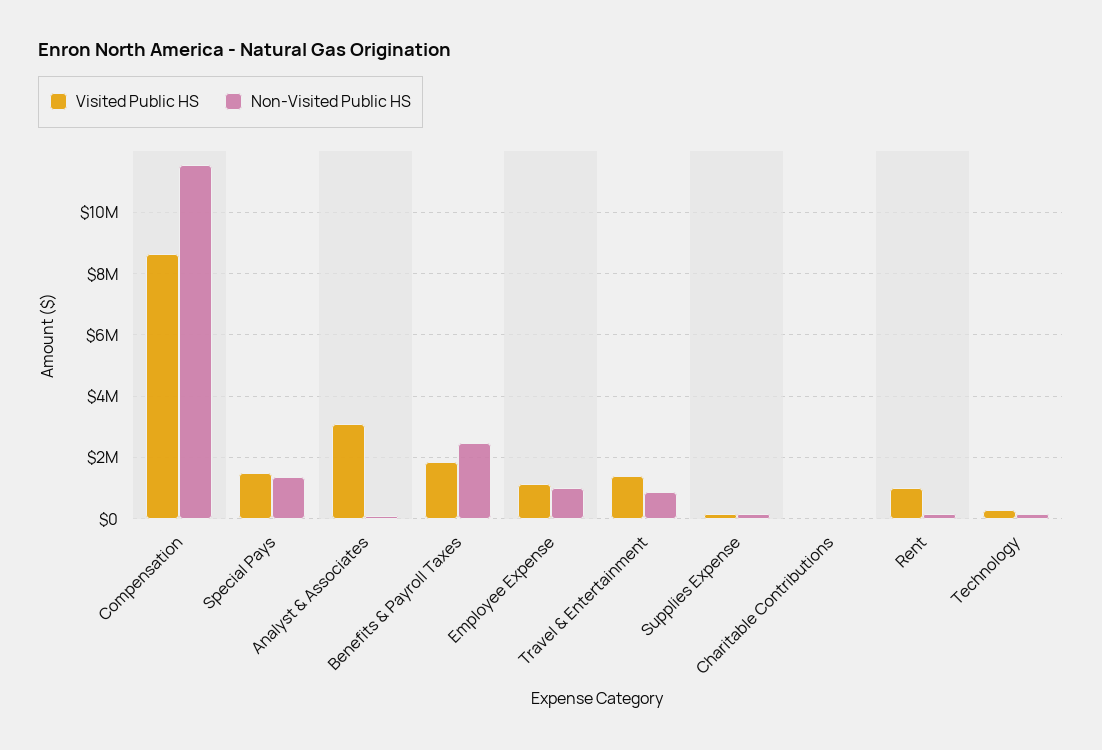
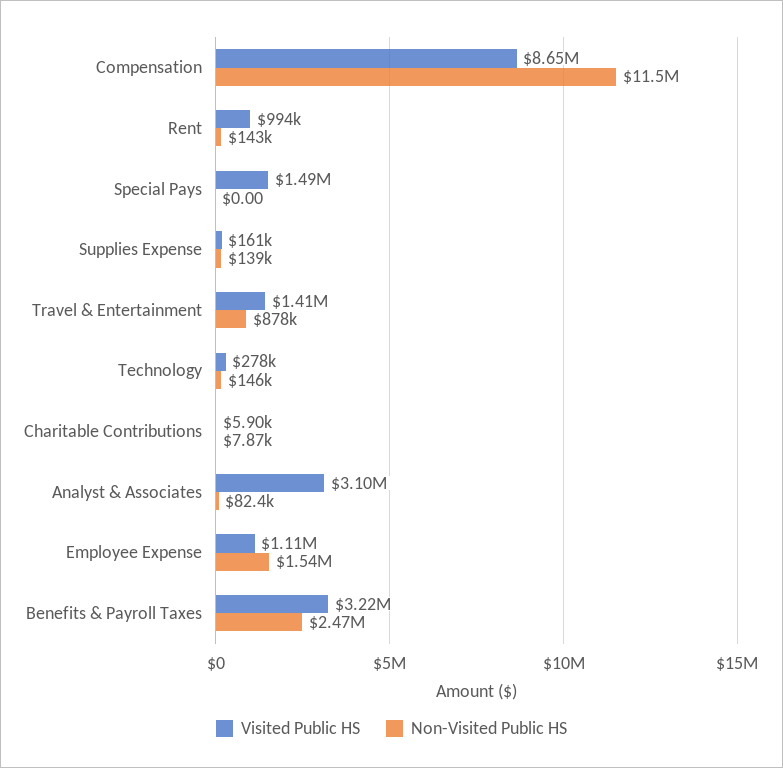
  {
    "Visited Public HS": {
      "Compensation": 8650000,
      "Special Pays": 1490000,
      "Analyst & Associates": 3100000,
-     "Benefits & Payroll Taxes": 1800000,
+     "Benefits & Payroll Taxes": 3220000,
      "Employee Expense": 1110000,
      "Travel & Entertainment": 1410000,
      "Supplies Expense": 161000,
      "Charitable Contributions": 5900,
      "Rent": 994000,
      "Technology": 278000
    },
    "Non-Visited Public HS": {
      "Compensation": 11500000,
-     "Special Pays": 1400000,
+     "Special Pays": 0,
      "Analyst & Associates": 82400,
      "Benefits & Payroll Taxes": 2470000,
-     "Employee Expense": 1000000,
+     "Employee Expense": 1540000,
      "Travel & Entertainment": 878000,
      "Supplies Expense": 139000,
      "Charitable Contributions": 7870,
      "Rent": 143000,
      "Technology": 146000
    }
  }

